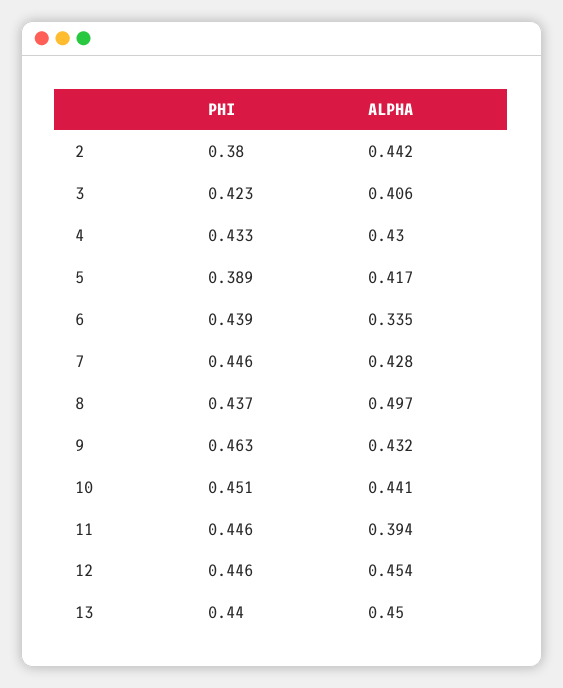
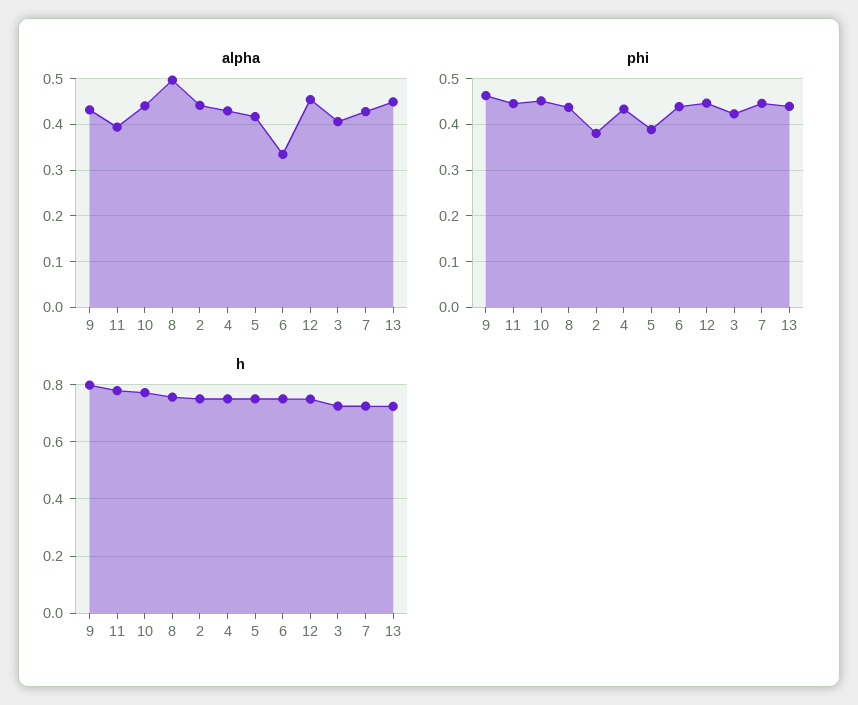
  {
    "PHI": {
      "2": 0.38,
      "3": 0.423,
      "4": 0.433,
      "5": 0.389,
      "6": 0.439,
      "7": 0.446,
      "8": 0.437,
      "9": 0.463,
      "10": 0.451,
      "11": 0.446,
      "12": 0.446,
      "13": 0.44
    },
    "ALPHA": {
      "2": 0.442,
      "3": 0.406,
      "4": 0.43,
      "5": 0.417,
      "6": 0.335,
      "7": 0.428,
      "8": 0.497,
      "9": 0.432,
      "10": 0.441,
      "11": 0.394,
      "12": 0.454,
      "13": 0.45
-   }
+   },
+   "h": {
+     "9": 0.8,
+     "11": 0.775,
+     "10": 0.775,
+     "8": 0.75,
+     "2": 0.75,
+     "4": 0.75,
+     "5": 0.75,
+     "6": 0.75,
+     "12": 0.75,
+     "3": 0.725,
+     "7": 0.725,
+     "13": 0.725
+   }
  }

